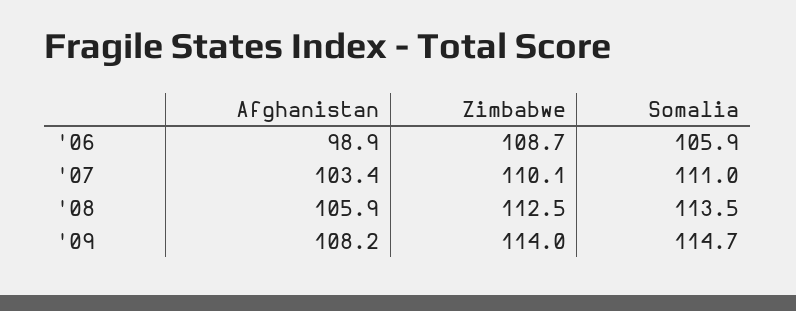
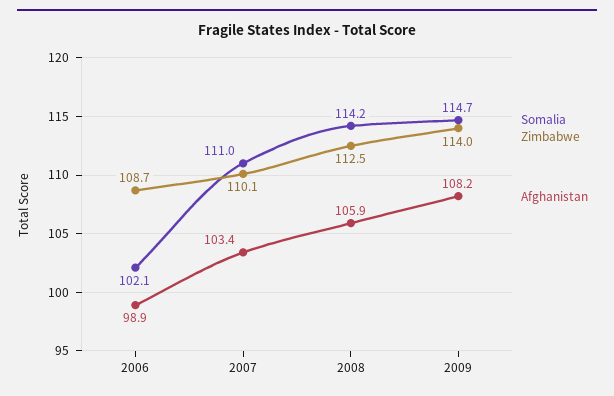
  {
    "Afghanistan": {
      "'06": 98.9,
      "'07": 103.4,
      "'08": 105.9,
      "'09": 108.2
    },
    "Zimbabwe": {
      "'06": 108.7,
      "'07": 110.1,
      "'08": 112.5,
      "'09": 114
    },
    "Somalia": {
-     "'06": 105.9,
+     "'06": 102.1,
      "'07": 111,
-     "'08": 113.5,
+     "'08": 114.2,
      "'09": 114.7
    }
  }

